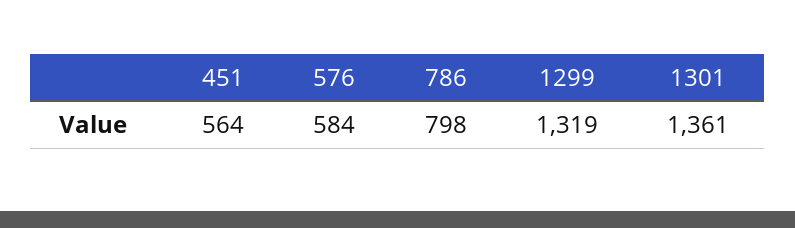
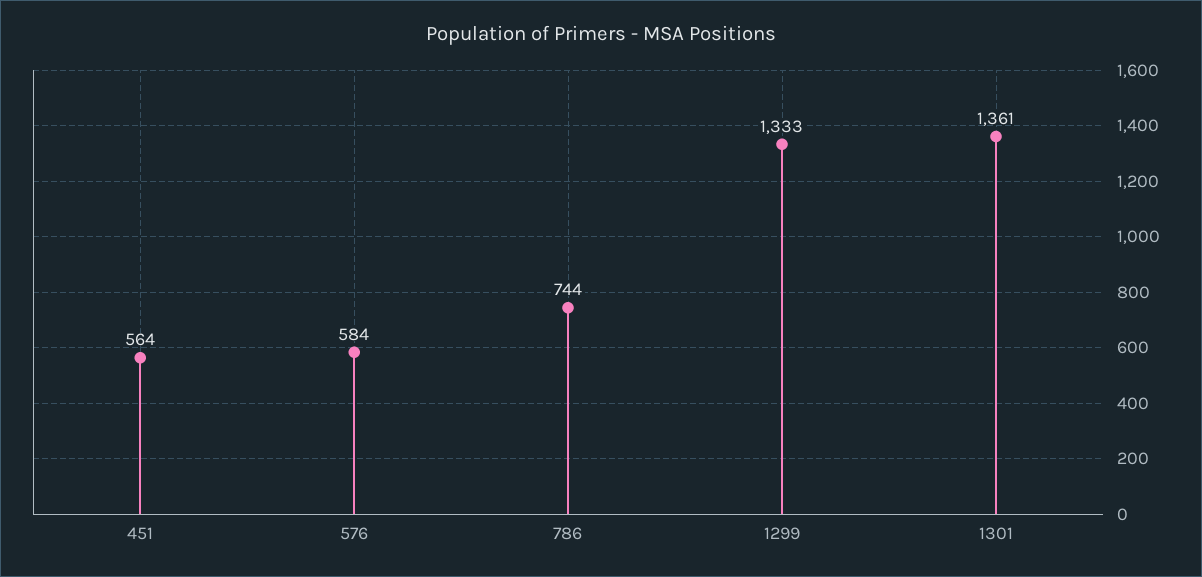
  {
    "451": 564,
    "576": 584,
-   "786": 798,
+   "786": 744,
-   "1299": 1319,
+   "1299": 1333,
    "1301": 1361
  }

